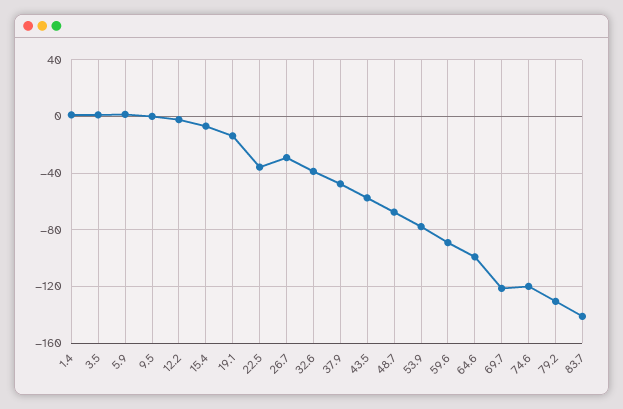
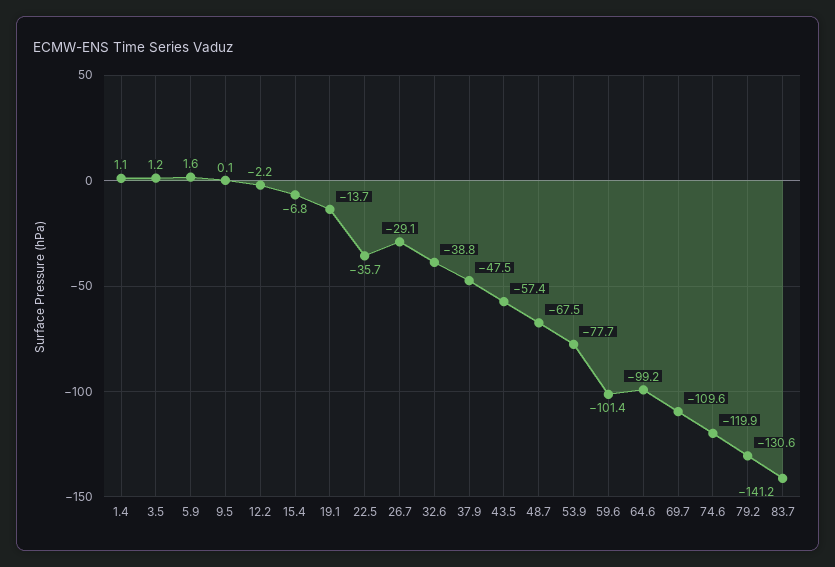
  {
    "1.4": 1.1,
    "3.5": 1.2,
    "5.9": 1.6,
    "9.5": 0.1,
    "12.2": -2.2,
    "15.4": -6.8,
    "19.1": -13.7,
    "22.5": -35.7,
    "26.7": -29.1,
    "32.6": -38.8,
    "37.9": -47.5,
    "43.5": -57.4,
    "48.7": -67.5,
    "53.9": -77.7,
-   "59.6": -90,
+   "59.6": -101.4,
    "64.6": -99.2,
-   "69.7": -120,
+   "69.7": -109.6,
    "74.6": -119.9,
    "79.2": -130.6,
    "83.7": -141.2
  }

